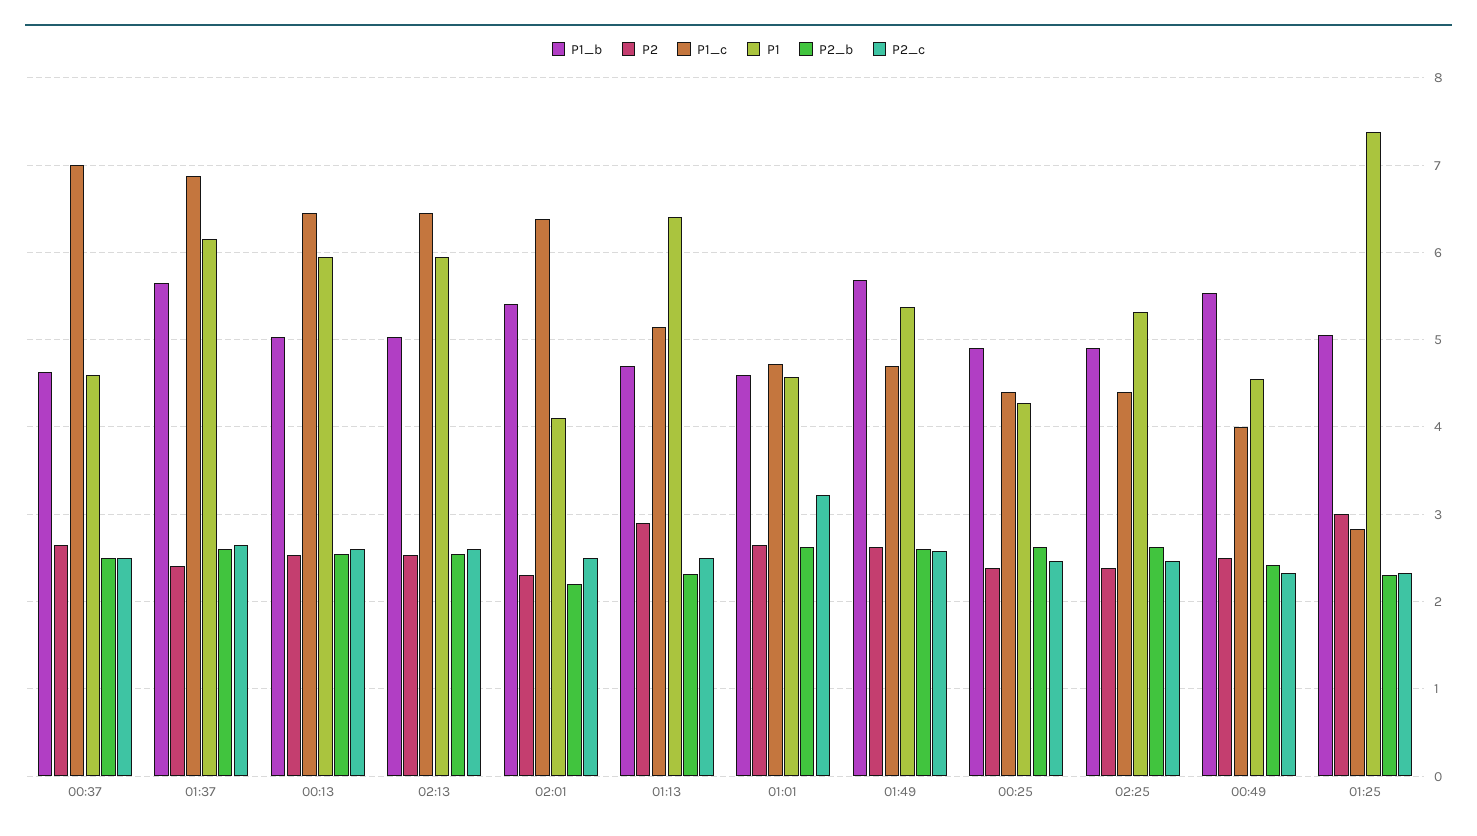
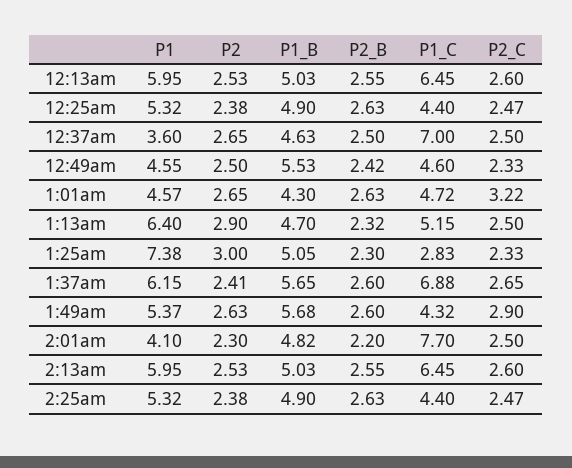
  {
    "P1_b": {
      "00:37": 4.63,
      "01:37": 5.65,
      "00:13": 5.03,
      "02:13": 5.03,
-     "02:01": 5.4,
+     "02:01": 4.82,
      "01:13": 4.7,
-     "01:01": 4.6,
+     "01:01": 4.3,
      "01:49": 5.68,
      "00:25": 4.9,
      "02:25": 4.9,
      "00:49": 5.53,
      "01:25": 5.05
    },
    "P2": {
      "00:37": 2.65,
      "01:37": 2.41,
      "00:13": 2.53,
      "02:13": 2.53,
      "02:01": 2.3,
      "01:13": 2.9,
      "01:01": 2.65,
      "01:49": 2.63,
      "00:25": 2.38,
      "02:25": 2.38,
      "00:49": 2.5,
      "01:25": 3
    },
    "P1_c": {
      "00:37": 7,
      "01:37": 6.88,
      "00:13": 6.45,
      "02:13": 6.45,
-     "02:01": 6.4,
+     "02:01": 7.7,
      "01:13": 5.15,
      "01:01": 4.72,
-     "01:49": 4.7,
+     "01:49": 4.32,
      "00:25": 4.4,
      "02:25": 4.4,
-     "00:49": 4,
+     "00:49": 4.6,
      "01:25": 2.83
    },
    "P1": {
-     "00:37": 4.6,
+     "00:37": 3.6,
      "01:37": 6.15,
      "00:13": 5.95,
      "02:13": 5.95,
      "02:01": 4.1,
      "01:13": 6.4,
      "01:01": 4.57,
      "01:49": 5.37,
-     "00:25": 4.3,
+     "00:25": 5.32,
      "02:25": 5.32,
      "00:49": 4.55,
      "01:25": 7.38
    },
    "P2_b": {
      "00:37": 2.5,
      "01:37": 2.6,
      "00:13": 2.55,
      "02:13": 2.55,
      "02:01": 2.2,
      "01:13": 2.32,
      "01:01": 2.63,
      "01:49": 2.6,
      "00:25": 2.63,
      "02:25": 2.63,
      "00:49": 2.42,
      "01:25": 2.3
    },
    "P2_c": {
      "00:37": 2.5,
      "01:37": 2.65,
      "00:13": 2.6,
      "02:13": 2.6,
      "02:01": 2.5,
      "01:13": 2.5,
      "01:01": 3.22,
-     "01:49": 2.6,
+     "01:49": 2.9,
      "00:25": 2.47,
      "02:25": 2.47,
      "00:49": 2.33,
      "01:25": 2.33
    }
  }

